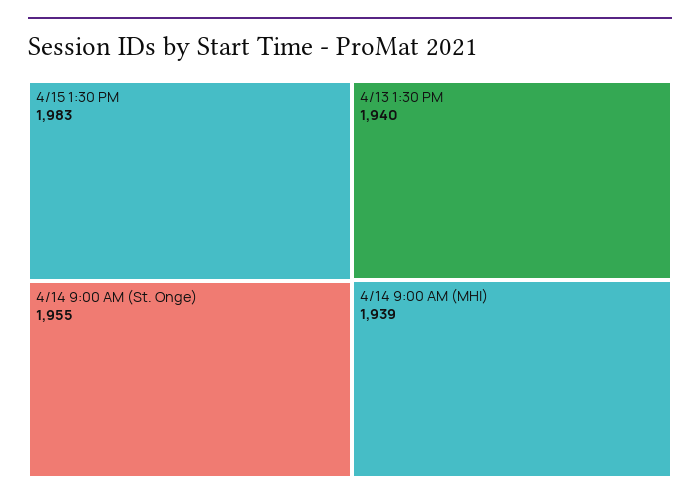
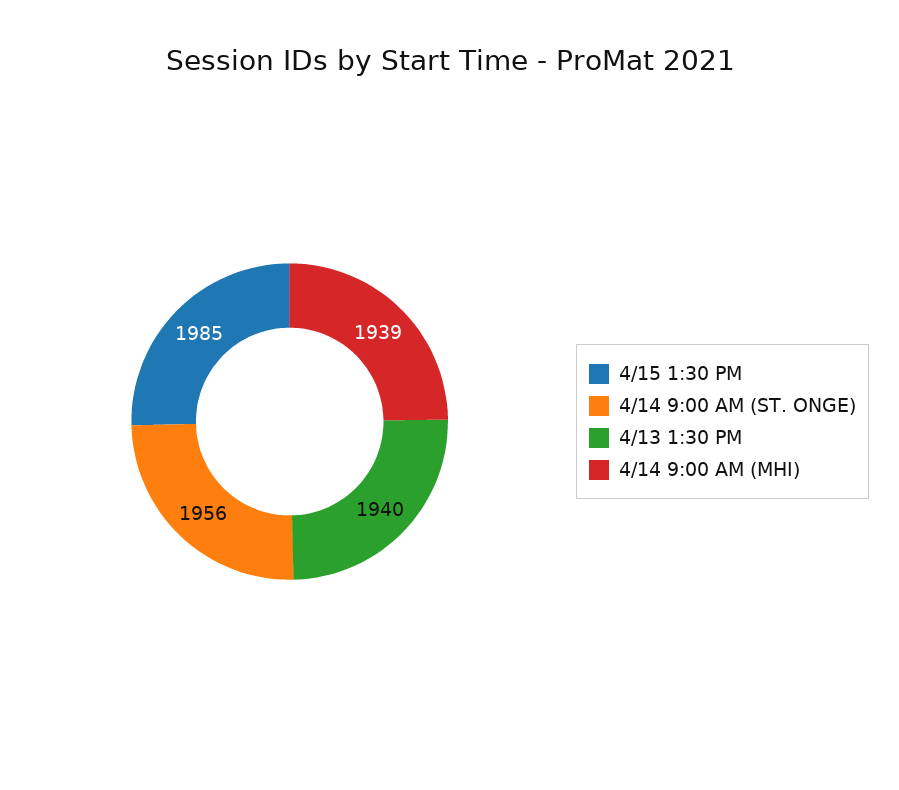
  {
-   "4/15 1:30 PM": 1983,
+   "4/15 1:30 PM": 1985,
-   "4/14 9:00 AM (St. Onge)": 1955,
+   "4/14 9:00 AM (St. Onge)": 1956,
    "4/13 1:30 PM": 1940,
    "4/14 9:00 AM (MHI)": 1939
  }

